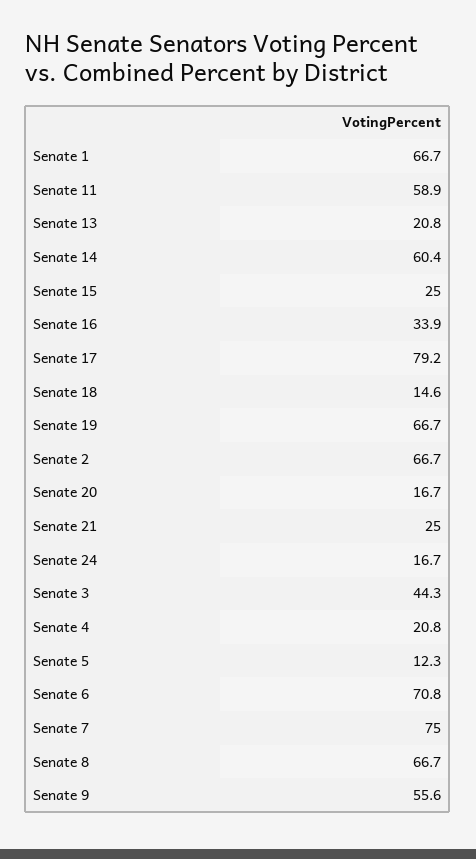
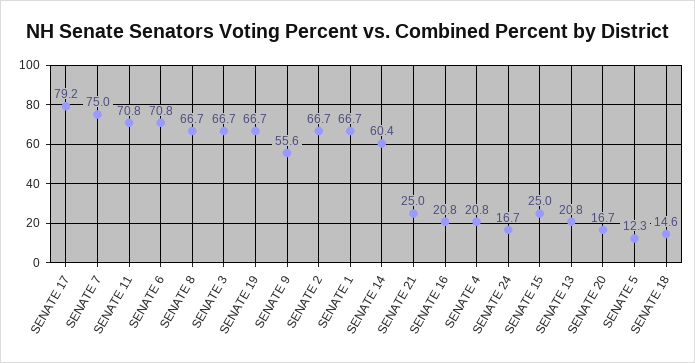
  {
    "Senate 1": 66.7,
-   "Senate 11": 58.9,
+   "Senate 11": 70.8,
    "Senate 13": 20.8,
    "Senate 14": 60.4,
    "Senate 15": 25,
-   "Senate 16": 33.9,
+   "Senate 16": 20.8,
    "Senate 17": 79.2,
    "Senate 18": 14.6,
    "Senate 19": 66.7,
    "Senate 2": 66.7,
    "Senate 20": 16.7,
    "Senate 21": 25,
    "Senate 24": 16.7,
-   "Senate 3": 44.3,
+   "Senate 3": 66.7,
    "Senate 4": 20.8,
    "Senate 5": 12.3,
    "Senate 6": 70.8,
    "Senate 7": 75,
    "Senate 8": 66.7,
    "Senate 9": 55.6
  }

